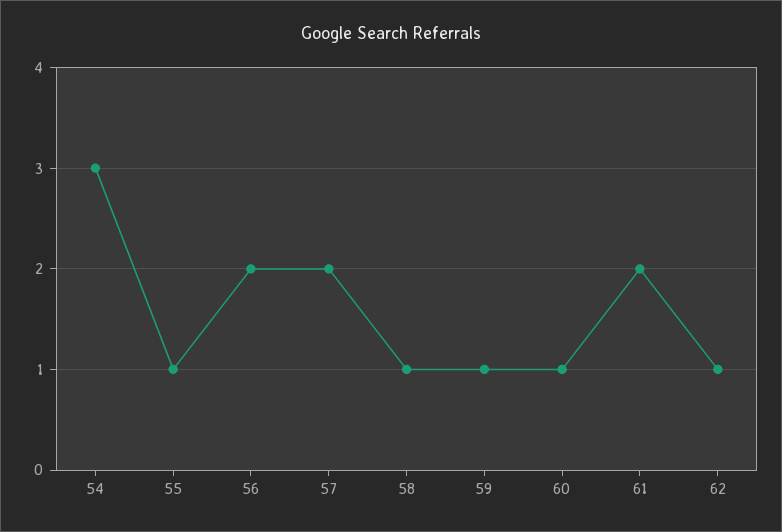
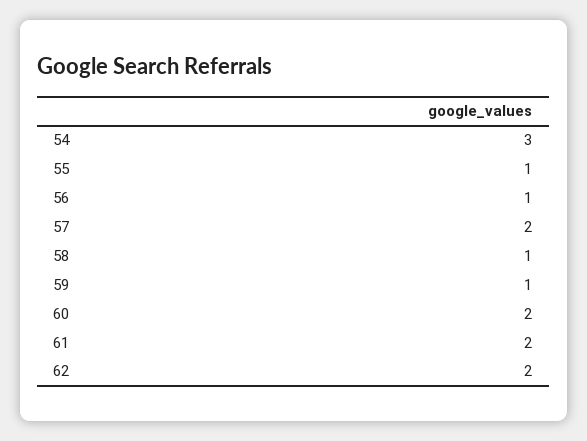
  {
    "54": 3,
    "55": 1,
-   "56": 2,
+   "56": 1,
    "57": 2,
    "58": 1,
    "59": 1,
-   "60": 1,
+   "60": 2,
    "61": 2,
-   "62": 1
+   "62": 2
  }

